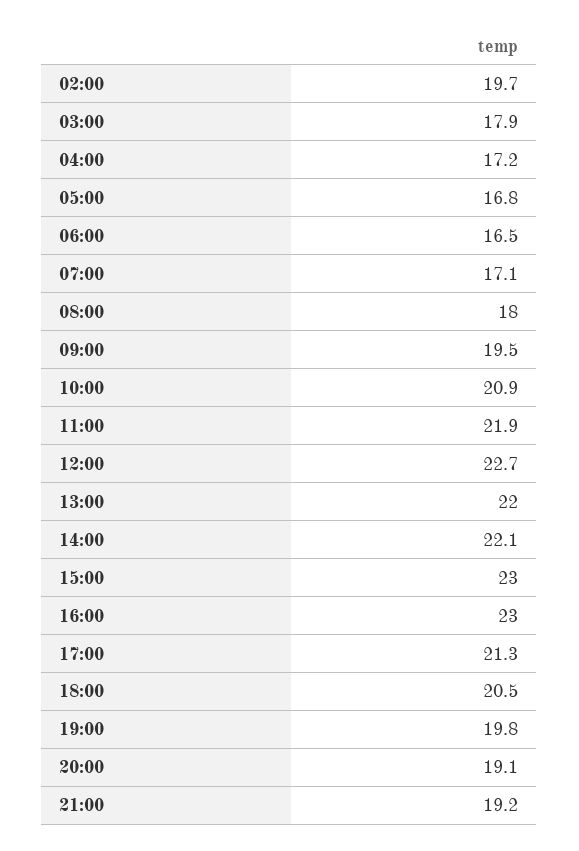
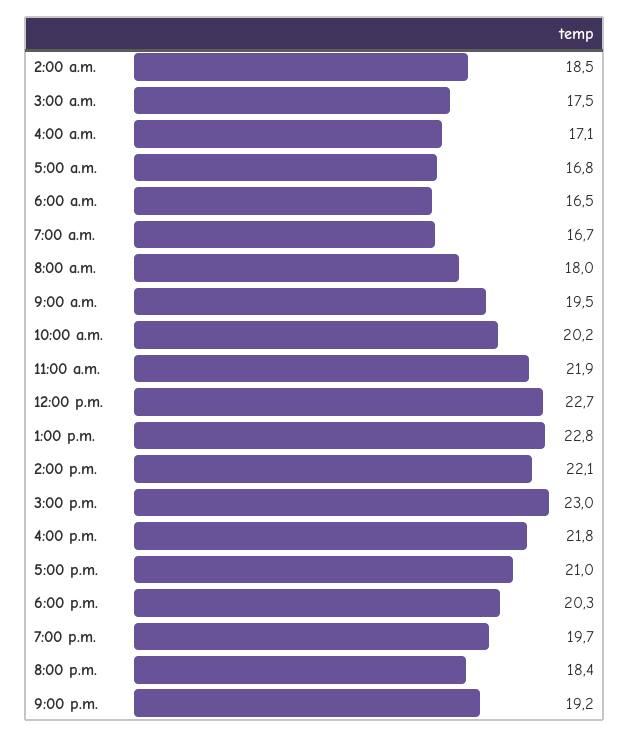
  {
-   "02:00": 19.7,
+   "02:00": 18.5,
-   "03:00": 17.9,
+   "03:00": 17.5,
-   "04:00": 17.2,
+   "04:00": 17.1,
    "05:00": 16.8,
    "06:00": 16.5,
-   "07:00": 17.1,
+   "07:00": 16.7,
    "08:00": 18,
    "09:00": 19.5,
-   "10:00": 20.9,
+   "10:00": 20.2,
    "11:00": 21.9,
    "12:00": 22.7,
-   "13:00": 22,
+   "13:00": 22.8,
    "14:00": 22.1,
    "15:00": 23,
-   "16:00": 23,
+   "16:00": 21.8,
-   "17:00": 21.3,
+   "17:00": 21,
-   "18:00": 20.5,
+   "18:00": 20.3,
-   "19:00": 19.8,
+   "19:00": 19.7,
-   "20:00": 19.1,
+   "20:00": 18.4,
    "21:00": 19.2
  }

